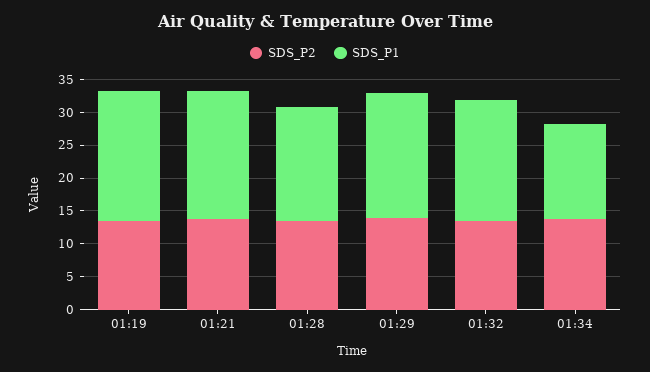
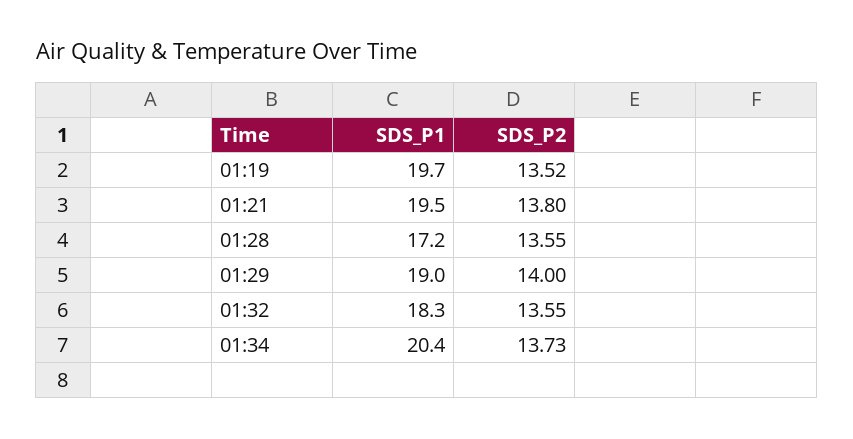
  {
    "SDS_P2": {
      "01:19": 13.52,
      "01:21": 13.8,
      "01:28": 13.55,
      "01:29": 14,
      "01:32": 13.55,
      "01:34": 13.73
    },
    "SDS_P1": {
      "01:19": 19.7,
      "01:21": 19.5,
      "01:28": 17.2,
      "01:29": 19,
      "01:32": 18.3,
-     "01:34": 15
+     "01:34": 20.4
    }
  }

